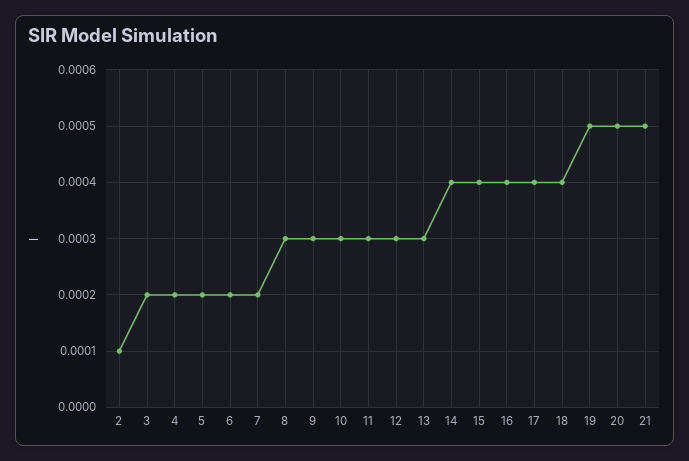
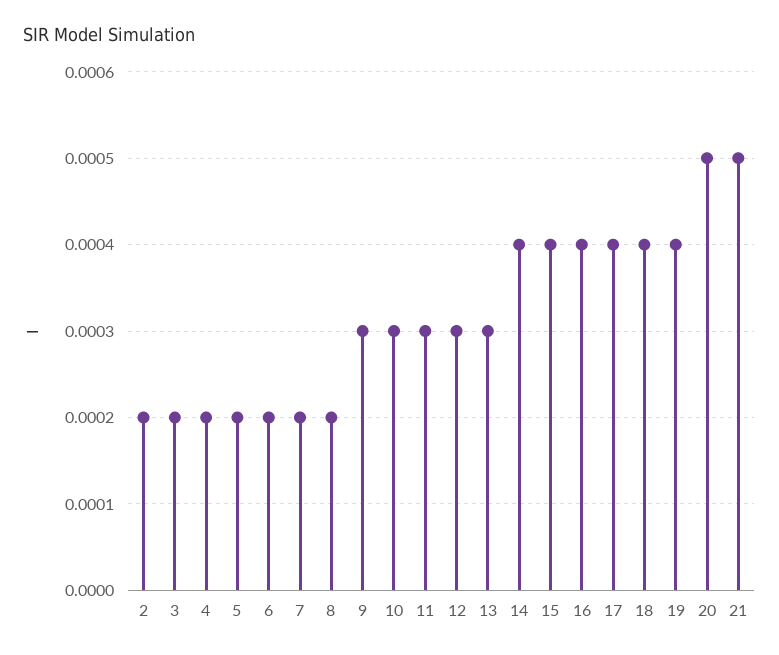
  {
-   "2": 0.0001,
+   "2": 0.0002,
    "3": 0.0002,
    "4": 0.0002,
    "5": 0.0002,
    "6": 0.0002,
    "7": 0.0002,
-   "8": 0.0003,
+   "8": 0.0002,
    "9": 0.0003,
    "10": 0.0003,
    "11": 0.0003,
    "12": 0.0003,
    "13": 0.0003,
    "14": 0.0004,
    "15": 0.0004,
    "16": 0.0004,
    "17": 0.0004,
    "18": 0.0004,
-   "19": 0.0005,
+   "19": 0.0004,
    "20": 0.0005,
    "21": 0.0005
  }

